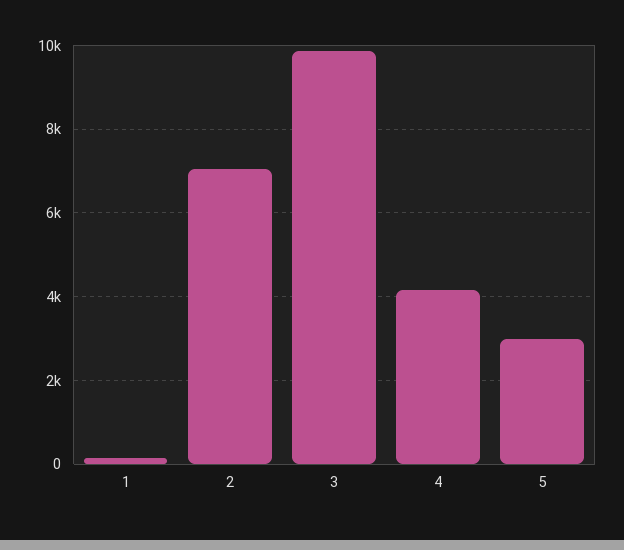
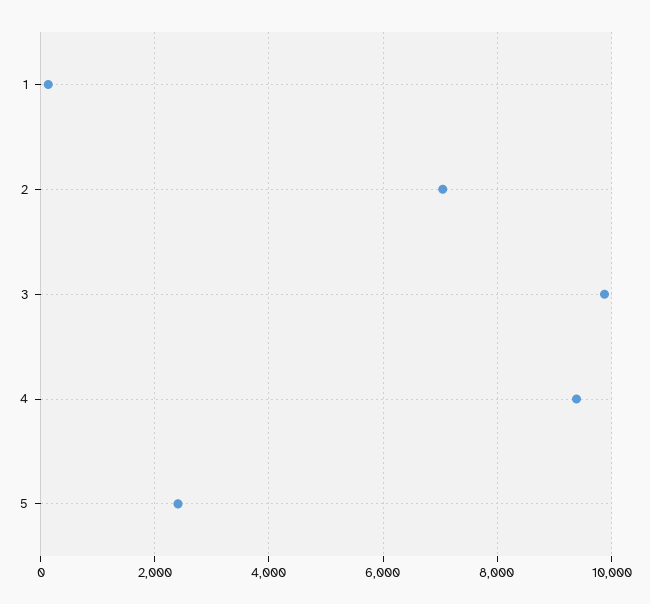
  {
    "1": 200,
    "2": 7000,
    "3": 9800,
-   "4": 4200,
+   "4": 9400,
-   "5": 3000
+   "5": 2400
  }

